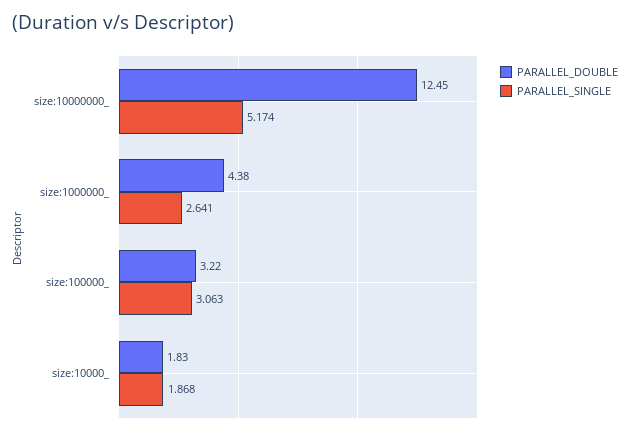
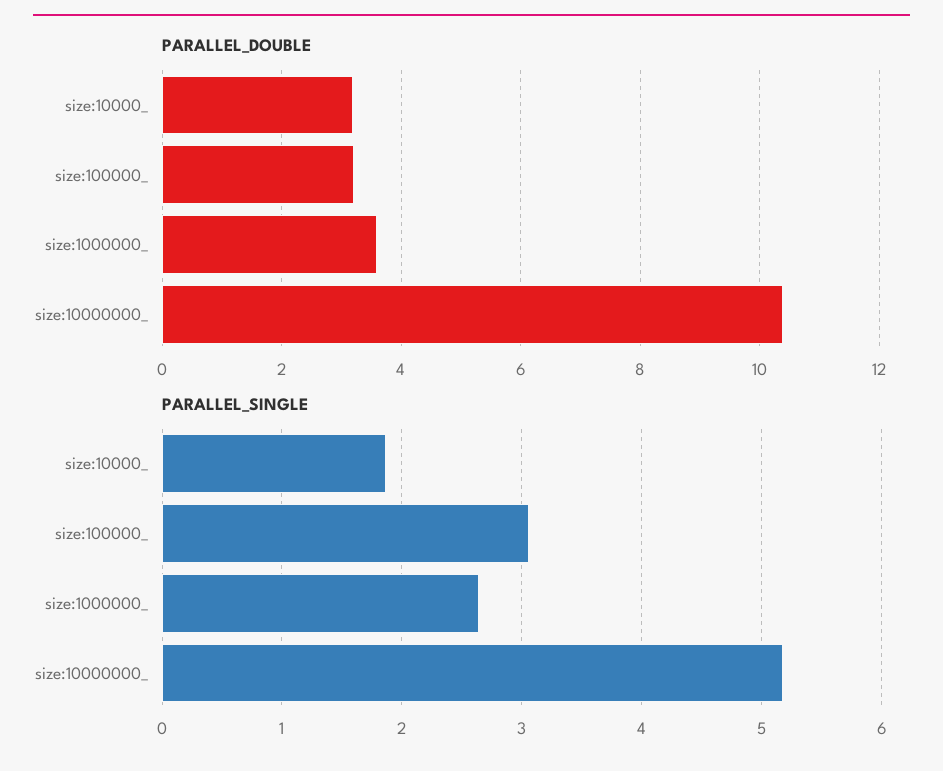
  {
    "PARALLEL_DOUBLE": {
-     "size:10000000_": 12.45,
+     "size:10000000_": 10.4,
-     "size:1000000_": 4.38,
+     "size:1000000_": 3.6,
      "size:100000_": 3.22,
-     "size:10000_": 1.83
+     "size:10000_": 3.2
    },
    "PARALLEL_SINGLE": {
      "size:10000000_": 5.174,
      "size:1000000_": 2.641,
      "size:100000_": 3.063,
      "size:10000_": 1.868
    }
  }

